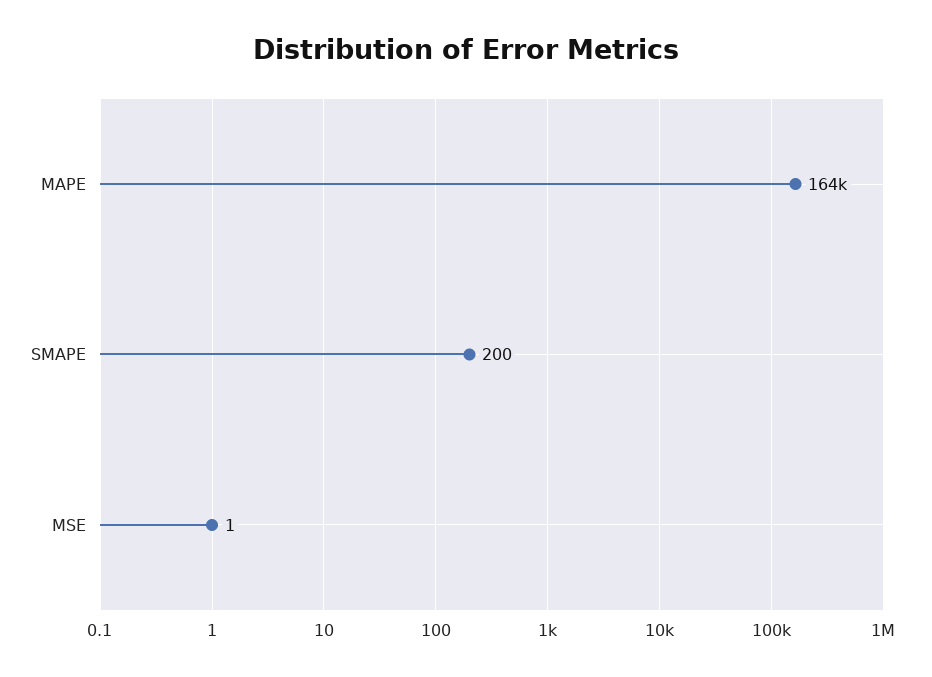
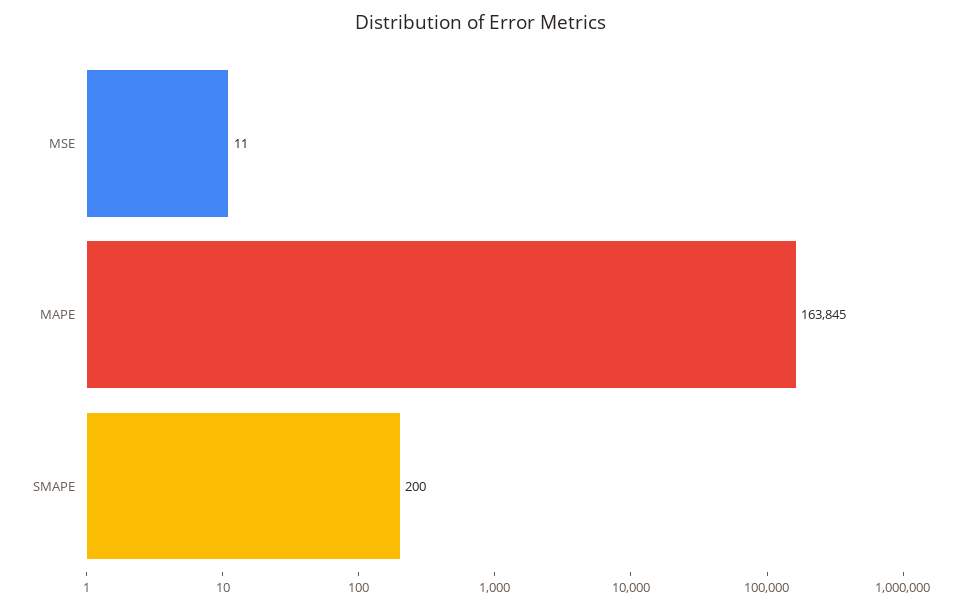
  {
    "MAPE": 163845,
    "SMAPE": 200,
-   "MSE": 1
+   "MSE": 11
  }

